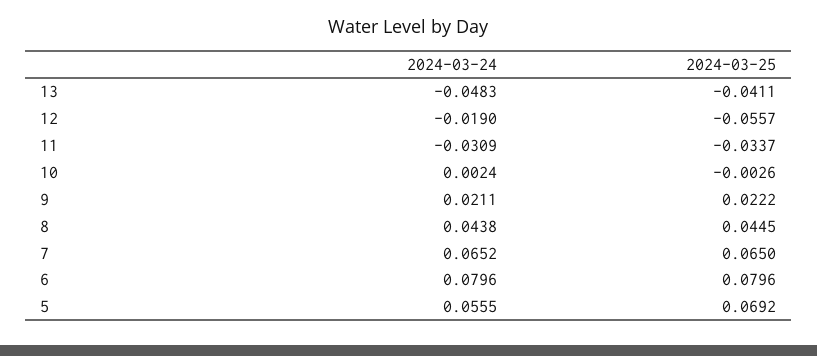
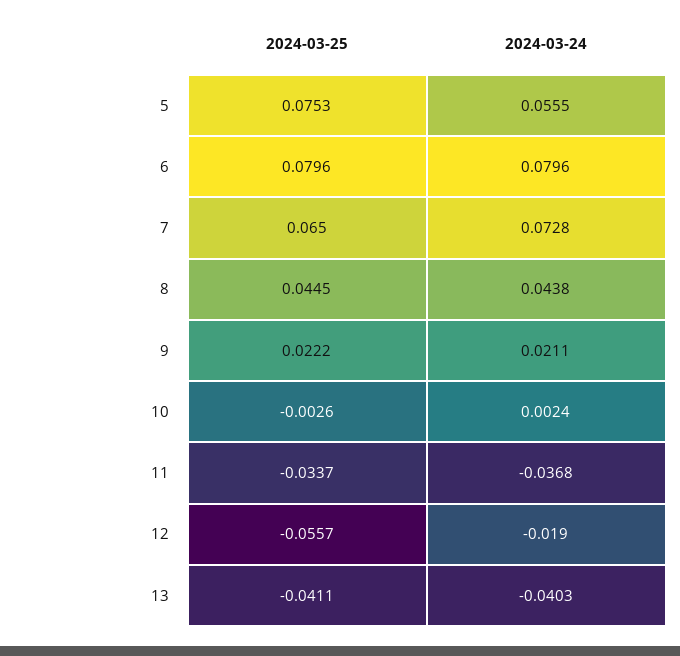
  {
    "2024-03-24": {
-     "13": -0.0483,
+     "13": -0.0403,
      "12": -0.019,
-     "11": -0.0309,
+     "11": -0.0368,
      "10": 0.0024,
      "9": 0.0211,
      "8": 0.0438,
-     "7": 0.0652,
+     "7": 0.0728,
      "6": 0.0796,
      "5": 0.0555
    },
    "2024-03-25": {
      "13": -0.0411,
      "12": -0.0557,
      "11": -0.0337,
      "10": -0.0026,
      "9": 0.0222,
      "8": 0.0445,
      "7": 0.065,
      "6": 0.0796,
-     "5": 0.0692
+     "5": 0.0753
    }
  }

